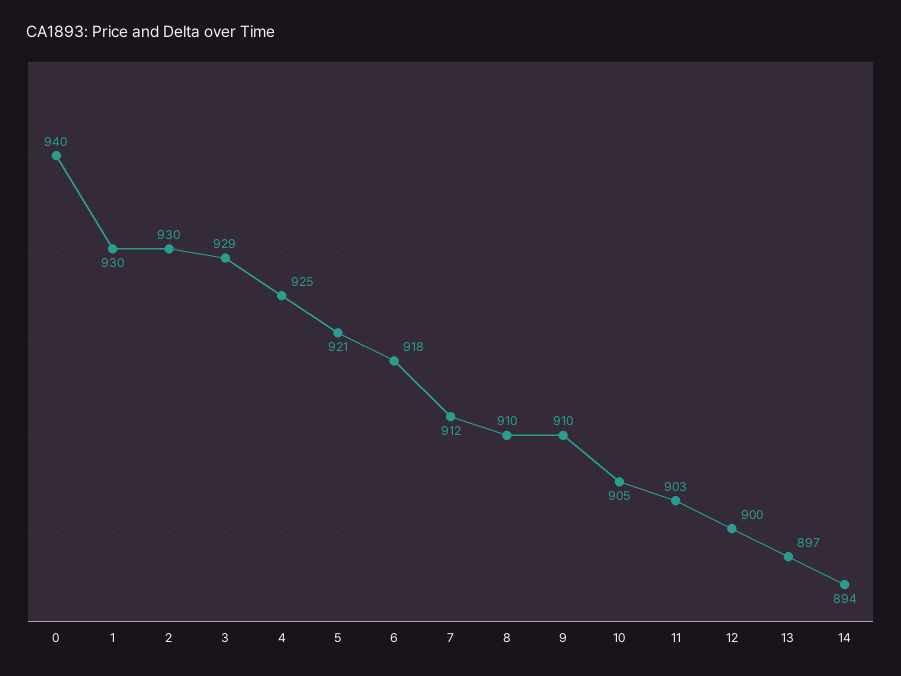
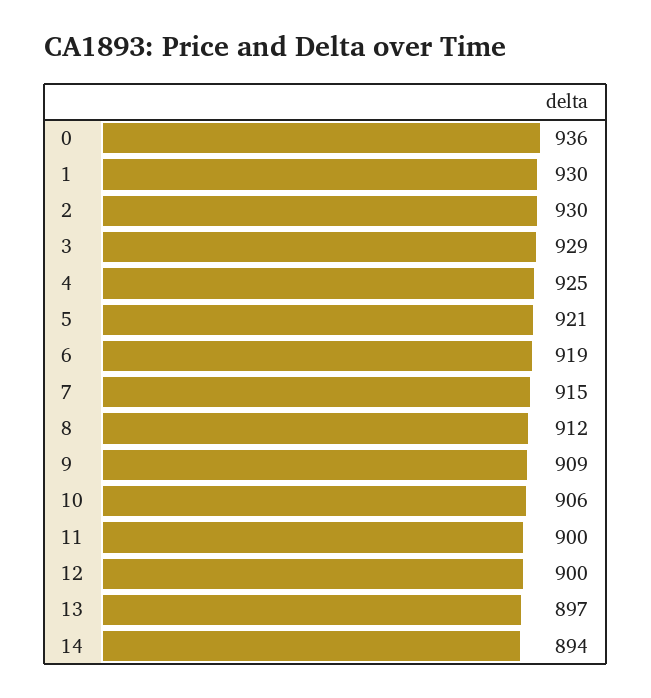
  {
-   "0": 940,
+   "0": 936,
    "1": 930,
    "2": 930,
    "3": 929,
    "4": 925,
    "5": 921,
-   "6": 918,
+   "6": 919,
-   "7": 912,
+   "7": 915,
-   "8": 910,
+   "8": 912,
-   "9": 910,
+   "9": 909,
-   "10": 905,
+   "10": 906,
-   "11": 903,
+   "11": 900,
    "12": 900,
    "13": 897,
    "14": 894
  }

